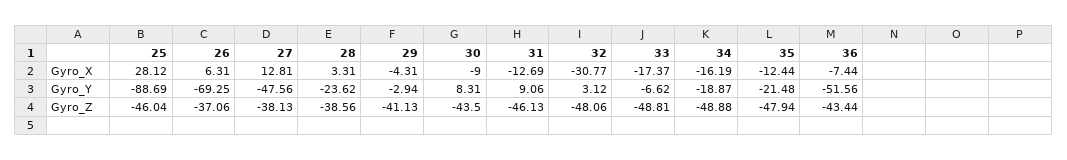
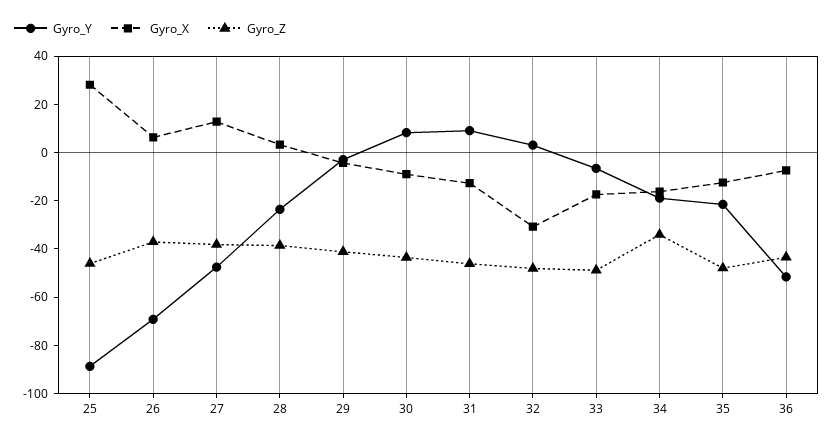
  {
    "Gyro_X": {
      "25": 28.12,
      "26": 6.31,
      "27": 12.81,
      "28": 3.31,
      "29": -4.31,
      "30": -9,
      "31": -12.69,
      "32": -30.77,
      "33": -17.37,
      "34": -16.19,
      "35": -12.44,
      "36": -7.44
    },
    "Gyro_Y": {
      "25": -88.69,
      "26": -69.25,
      "27": -47.56,
      "28": -23.62,
      "29": -2.94,
      "30": 8.31,
      "31": 9.06,
      "32": 3.12,
      "33": -6.62,
      "34": -18.87,
      "35": -21.48,
      "36": -51.56
    },
    "Gyro_Z": {
      "25": -46.04,
      "26": -37.06,
      "27": -38.13,
      "28": -38.56,
      "29": -41.13,
      "30": -43.5,
      "31": -46.13,
      "32": -48.06,
      "33": -48.81,
-     "34": -48.88,
+     "34": -35,
      "35": -47.94,
      "36": -43.44
    }
  }

